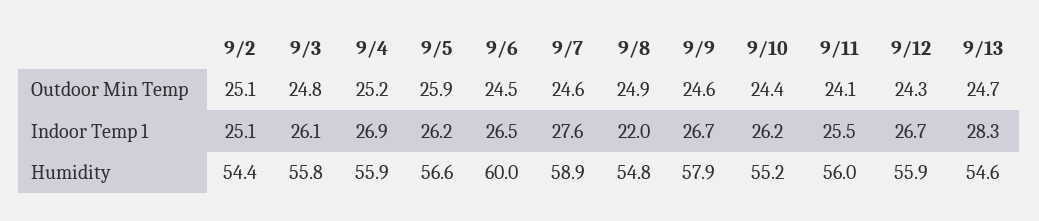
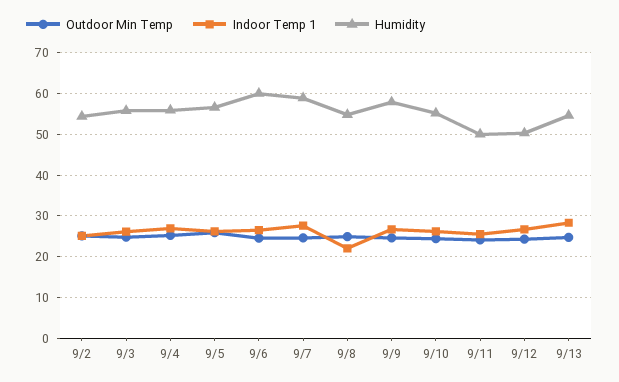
  {
    "Outdoor Min Temp": {
      "9/2": 25.1,
      "9/3": 24.8,
      "9/4": 25.2,
      "9/5": 25.9,
      "9/6": 24.5,
      "9/7": 24.6,
      "9/8": 24.9,
      "9/9": 24.6,
      "9/10": 24.4,
      "9/11": 24.1,
      "9/12": 24.3,
      "9/13": 24.7
    },
    "Indoor Temp 1": {
      "9/2": 25.1,
      "9/3": 26.1,
      "9/4": 26.9,
      "9/5": 26.2,
      "9/6": 26.5,
      "9/7": 27.6,
      "9/8": 22,
      "9/9": 26.7,
      "9/10": 26.2,
      "9/11": 25.5,
      "9/12": 26.7,
      "9/13": 28.3
    },
    "Humidity": {
      "9/2": 54.4,
      "9/3": 55.8,
      "9/4": 55.9,
      "9/5": 56.6,
      "9/6": 60,
      "9/7": 58.9,
      "9/8": 54.8,
      "9/9": 57.9,
      "9/10": 55.2,
-     "9/11": 56,
+     "9/11": 50,
-     "9/12": 55.9,
+     "9/12": 50,
      "9/13": 54.6
    }
  }

